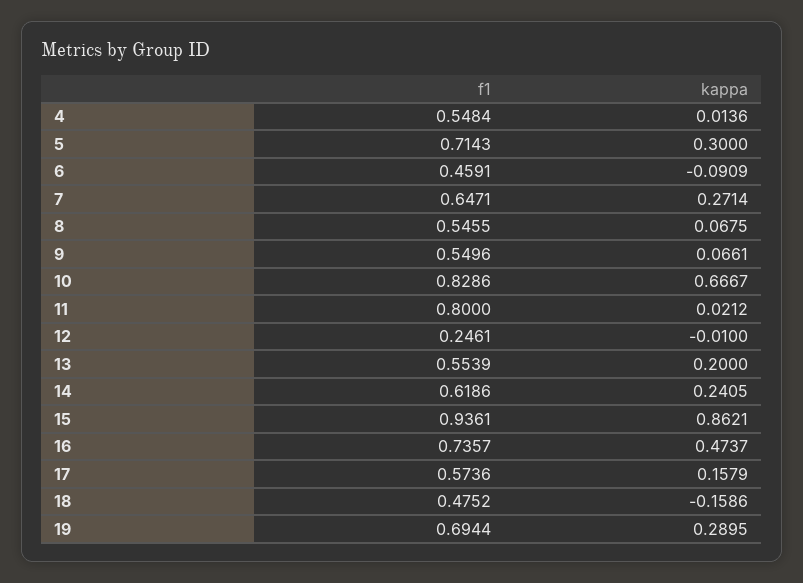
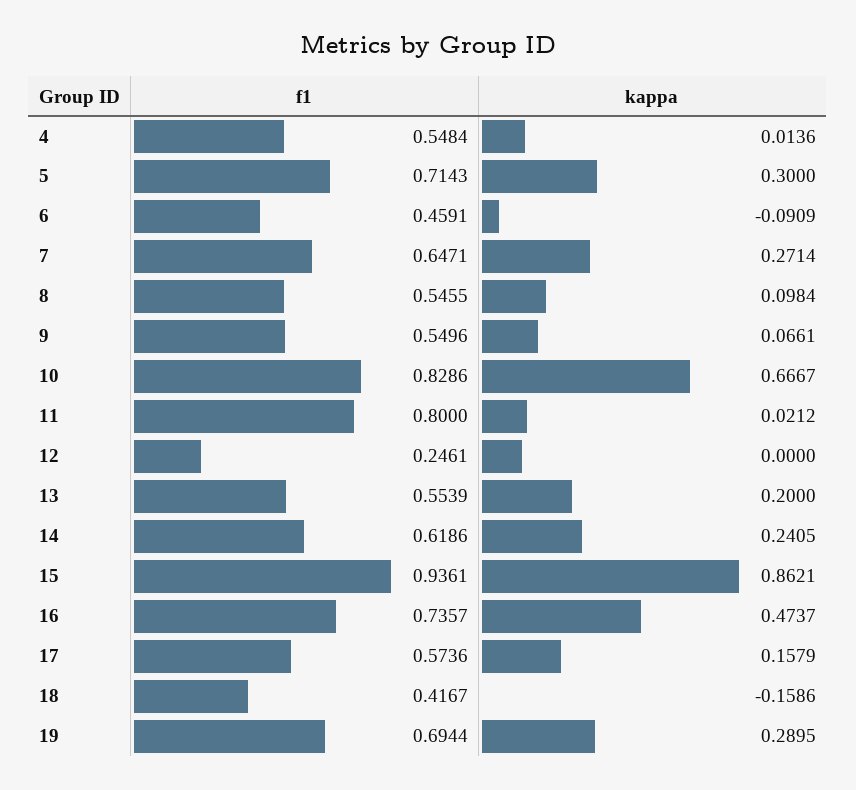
  {
    "f1": {
      "4": 0.5484,
      "5": 0.7143,
      "6": 0.4591,
      "7": 0.6471,
      "8": 0.5455,
      "9": 0.5496,
      "10": 0.8286,
      "11": 0.8,
      "12": 0.2461,
      "13": 0.5539,
      "14": 0.6186,
      "15": 0.9361,
      "16": 0.7357,
      "17": 0.5736,
-     "18": 0.4752,
+     "18": 0.4167,
      "19": 0.6944
    },
    "kappa": {
      "4": 0.0136,
      "5": 0.3,
      "6": -0.0909,
      "7": 0.2714,
-     "8": 0.0675,
+     "8": 0.0984,
      "9": 0.0661,
      "10": 0.6667,
      "11": 0.0212,
-     "12": -0.01,
+     "12": 0,
      "13": 0.2,
      "14": 0.2405,
      "15": 0.8621,
      "16": 0.4737,
      "17": 0.1579,
      "18": -0.1586,
      "19": 0.2895
    }
  }

